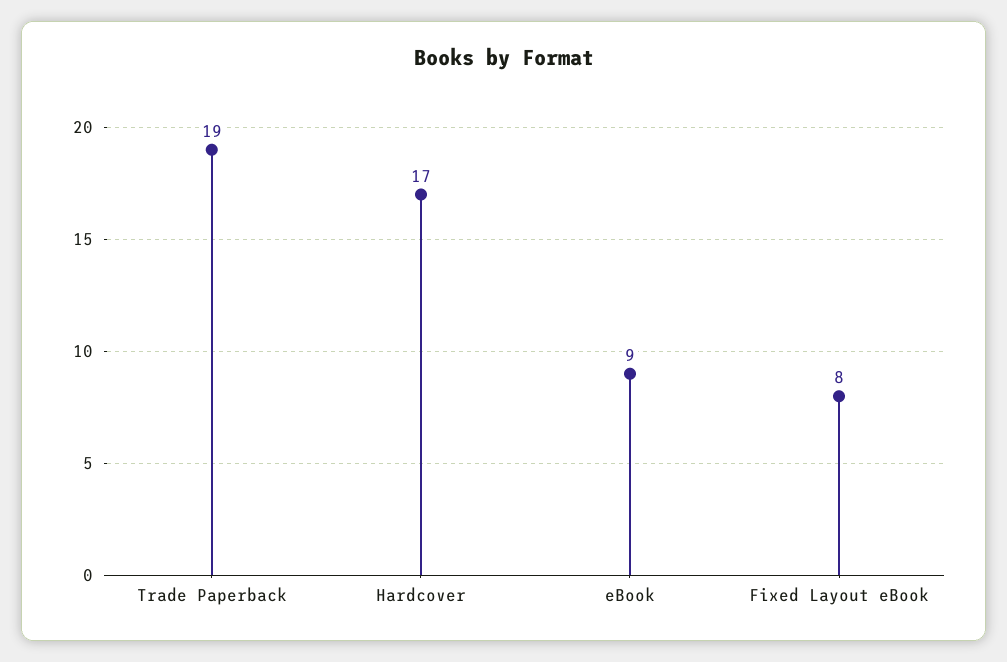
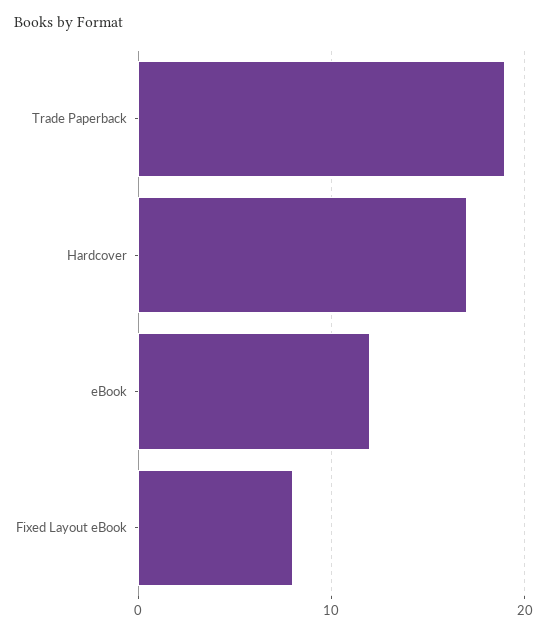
  {
    "Trade Paperback": 19,
    "Hardcover": 17,
-   "eBook": 9,
+   "eBook": 12,
    "Fixed Layout eBook": 8
  }

